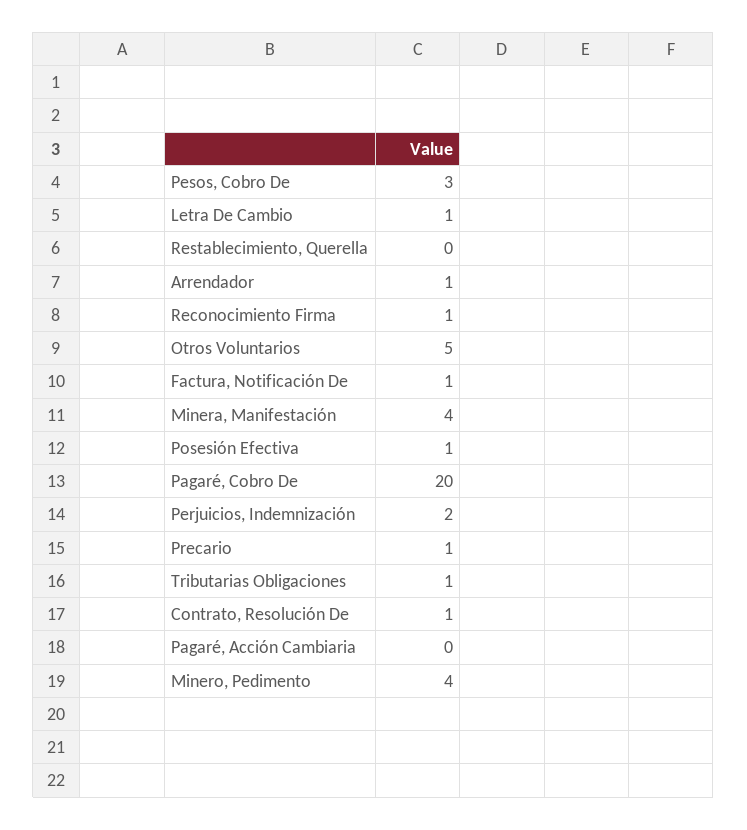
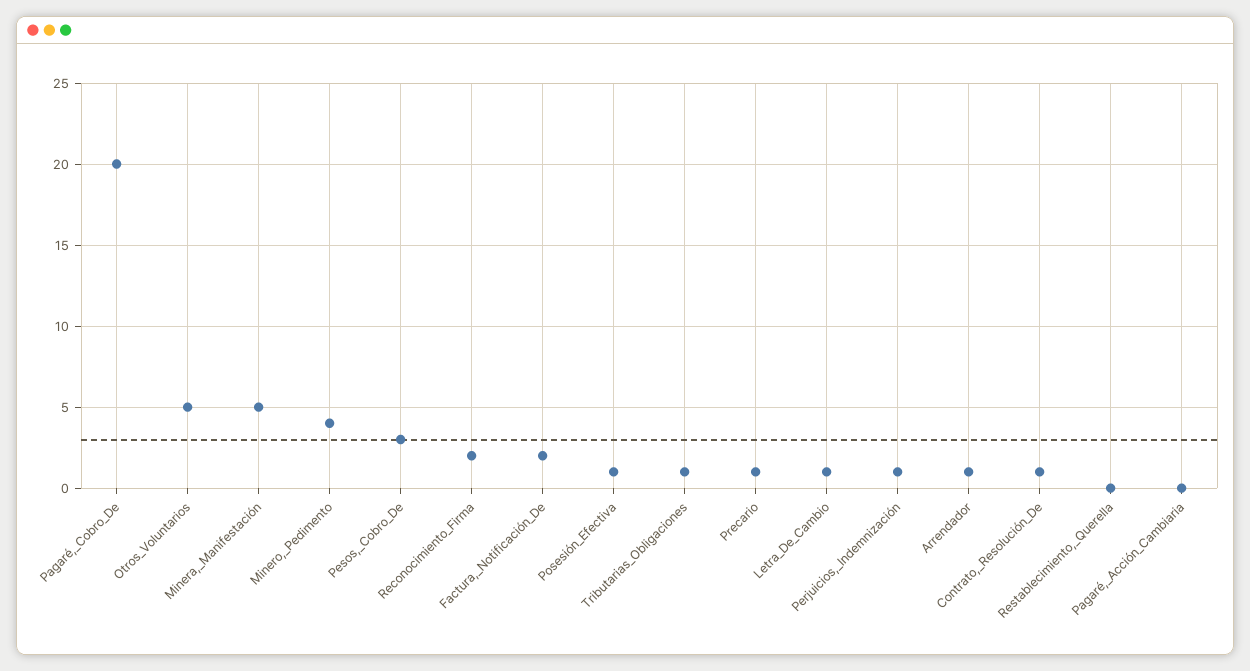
  {
    "Pesos, Cobro De": 3,
    "Letra De Cambio": 1,
    "Restablecimiento, Querella": 0,
    "Arrendador": 1,
-   "Reconocimiento Firma": 1,
+   "Reconocimiento Firma": 2,
    "Otros Voluntarios": 5,
-   "Factura, Notificación De": 1,
+   "Factura, Notificación De": 2,
-   "Minera, Manifestación": 4,
+   "Minera, Manifestación": 5,
    "Posesión Efectiva": 1,
    "Pagaré, Cobro De": 20,
-   "Perjuicios, Indemnización": 2,
+   "Perjuicios, Indemnización": 1,
    "Precario": 1,
    "Tributarias Obligaciones": 1,
    "Contrato, Resolución De": 1,
    "Pagaré, Acción Cambiaria": 0,
    "Minero, Pedimento": 4
  }

